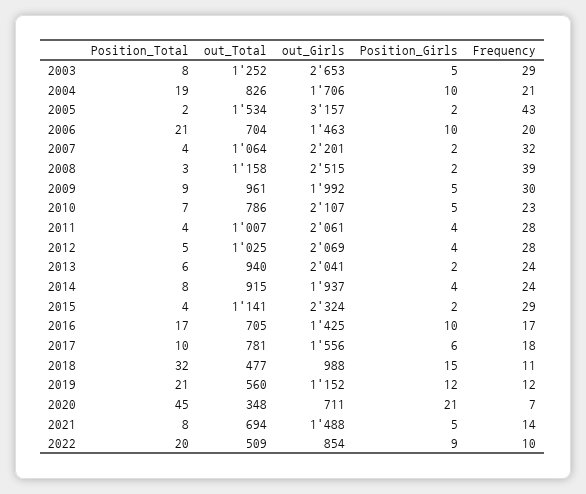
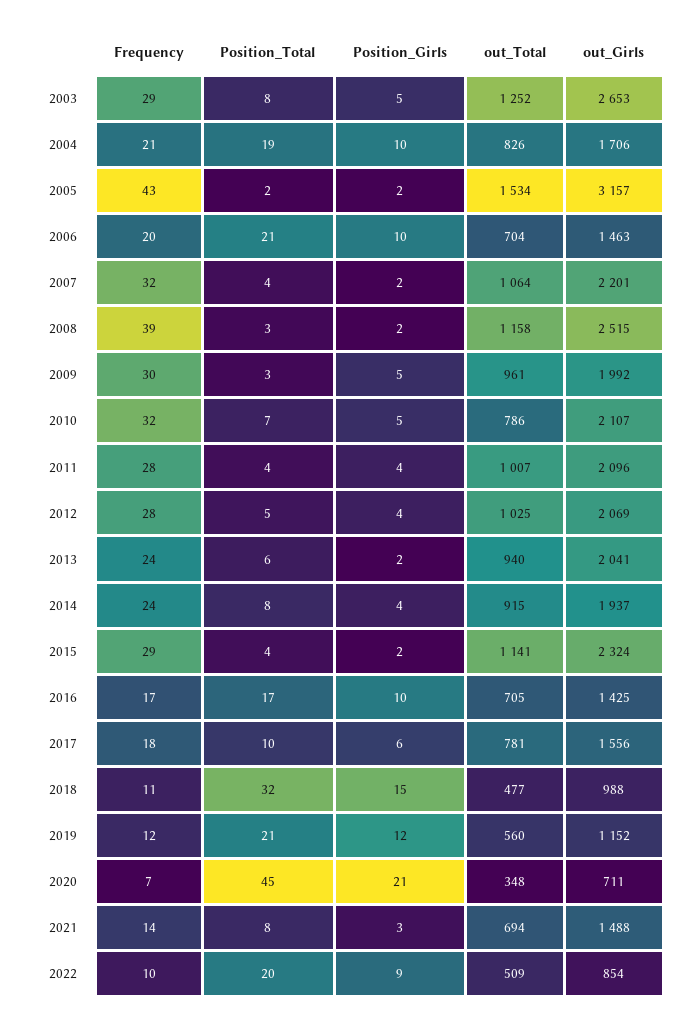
  {
    "Position_Total": {
      "2003": 8,
      "2004": 19,
      "2005": 2,
      "2006": 21,
      "2007": 4,
      "2008": 3,
-     "2009": 9,
+     "2009": 3,
      "2010": 7,
      "2011": 4,
      "2012": 5,
      "2013": 6,
      "2014": 8,
      "2015": 4,
      "2016": 17,
      "2017": 10,
      "2018": 32,
      "2019": 21,
      "2020": 45,
      "2021": 8,
      "2022": 20
    },
    "out_Total": {
      "2003": 1252,
      "2004": 826,
      "2005": 1534,
      "2006": 704,
      "2007": 1064,
      "2008": 1158,
      "2009": 961,
      "2010": 786,
      "2011": 1007,
      "2012": 1025,
      "2013": 940,
      "2014": 915,
      "2015": 1141,
      "2016": 705,
      "2017": 781,
      "2018": 477,
      "2019": 560,
      "2020": 348,
      "2021": 694,
      "2022": 509
    },
    "out_Girls": {
      "2003": 2653,
      "2004": 1706,
      "2005": 3157,
      "2006": 1463,
      "2007": 2201,
      "2008": 2515,
      "2009": 1992,
      "2010": 2107,
-     "2011": 2061,
+     "2011": 2096,
      "2012": 2069,
      "2013": 2041,
      "2014": 1937,
      "2015": 2324,
      "2016": 1425,
      "2017": 1556,
      "2018": 988,
      "2019": 1152,
      "2020": 711,
      "2021": 1488,
      "2022": 854
    },
    "Position_Girls": {
      "2003": 5,
      "2004": 10,
      "2005": 2,
      "2006": 10,
      "2007": 2,
      "2008": 2,
      "2009": 5,
      "2010": 5,
      "2011": 4,
      "2012": 4,
      "2013": 2,
      "2014": 4,
      "2015": 2,
      "2016": 10,
      "2017": 6,
      "2018": 15,
      "2019": 12,
      "2020": 21,
-     "2021": 5,
+     "2021": 3,
      "2022": 9
    },
    "Frequency": {
      "2003": 29,
      "2004": 21,
      "2005": 43,
      "2006": 20,
      "2007": 32,
      "2008": 39,
      "2009": 30,
-     "2010": 23,
+     "2010": 32,
      "2011": 28,
      "2012": 28,
      "2013": 24,
      "2014": 24,
      "2015": 29,
      "2016": 17,
      "2017": 18,
      "2018": 11,
      "2019": 12,
      "2020": 7,
      "2021": 14,
      "2022": 10
    }
  }

